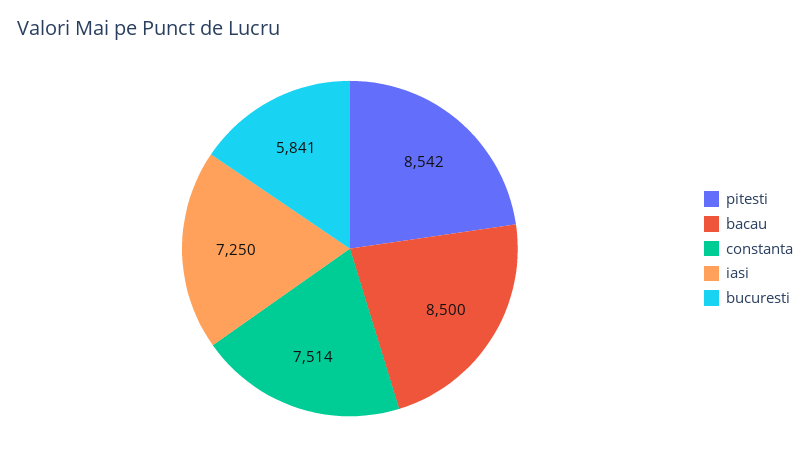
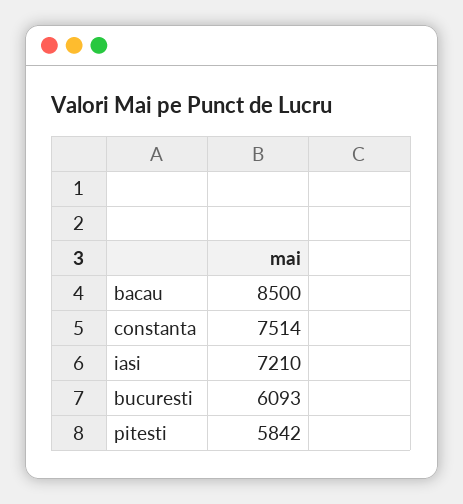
  {
-   "pitesti": 8542,
+   "pitesti": 5842,
    "bacau": 8500,
    "constanta": 7514,
-   "iasi": 7250,
+   "iasi": 7210,
-   "bucuresti": 5841
+   "bucuresti": 6093
  }

